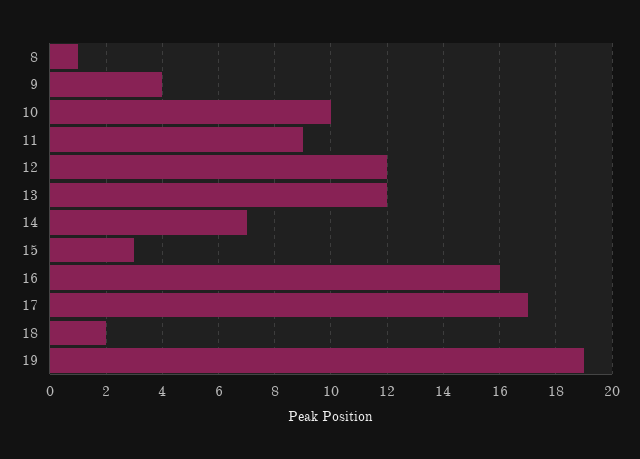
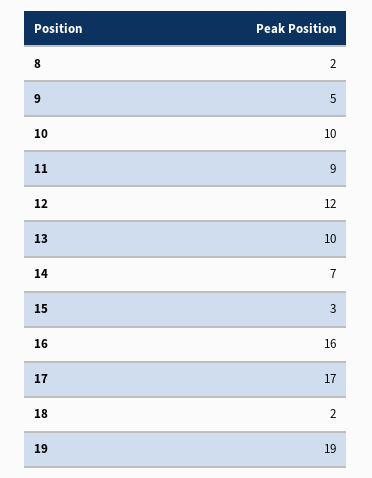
  {
-   "8": 1,
+   "8": 2,
-   "9": 4,
+   "9": 5,
    "10": 10,
    "11": 9,
    "12": 12,
-   "13": 12,
+   "13": 10,
    "14": 7,
    "15": 3,
    "16": 16,
    "17": 17,
    "18": 2,
    "19": 19
  }

